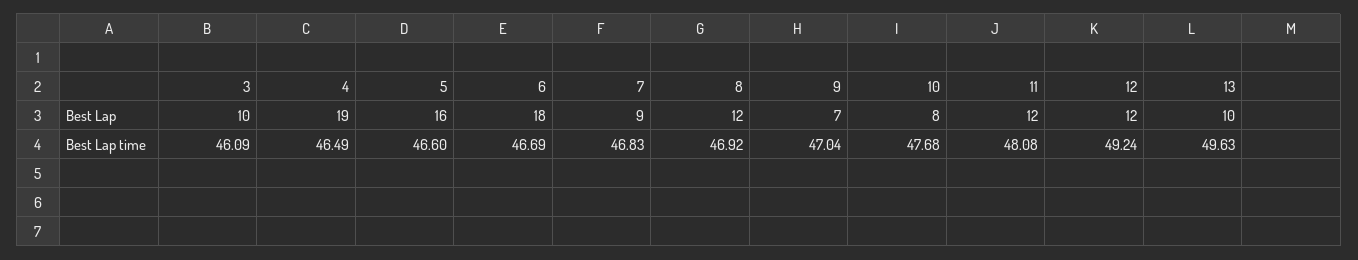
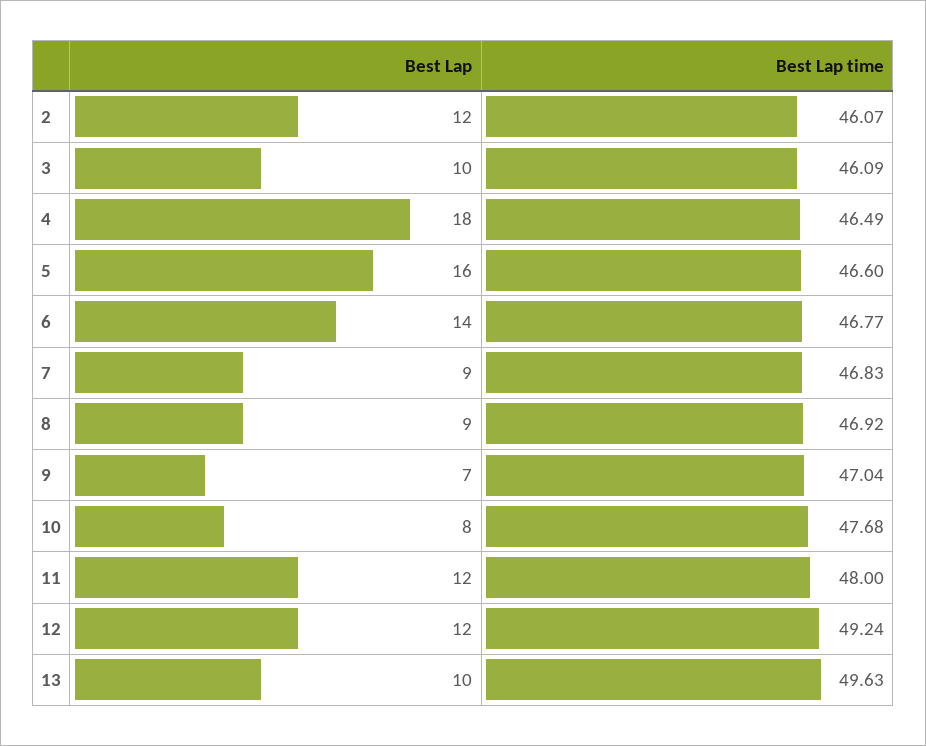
  {
    "3": {
      "Best Lap": 10,
      "Best Lap time": 46.09
    },
    "4": {
-     "Best Lap": 19,
+     "Best Lap": 18,
      "Best Lap time": 46.49
    },
    "5": {
      "Best Lap": 16,
      "Best Lap time": 46.6
    },
    "6": {
-     "Best Lap": 18,
+     "Best Lap": 14,
-     "Best Lap time": 46.69
+     "Best Lap time": 46.77
    },
    "7": {
      "Best Lap": 9,
      "Best Lap time": 46.83
    },
    "8": {
-     "Best Lap": 12,
+     "Best Lap": 9,
      "Best Lap time": 46.92
    },
    "9": {
      "Best Lap": 7,
      "Best Lap time": 47.04
    },
    "10": {
      "Best Lap": 8,
      "Best Lap time": 47.68
    },
    "11": {
      "Best Lap": 12,
-     "Best Lap time": 48.08
+     "Best Lap time": 48
    },
    "12": {
      "Best Lap": 12,
      "Best Lap time": 49.24
    },
    "13": {
      "Best Lap": 10,
      "Best Lap time": 49.63
-   }
+   },
+   "2": {
+     "Best Lap": 12,
+     "Best Lap time": 46.07
+   }
  }

